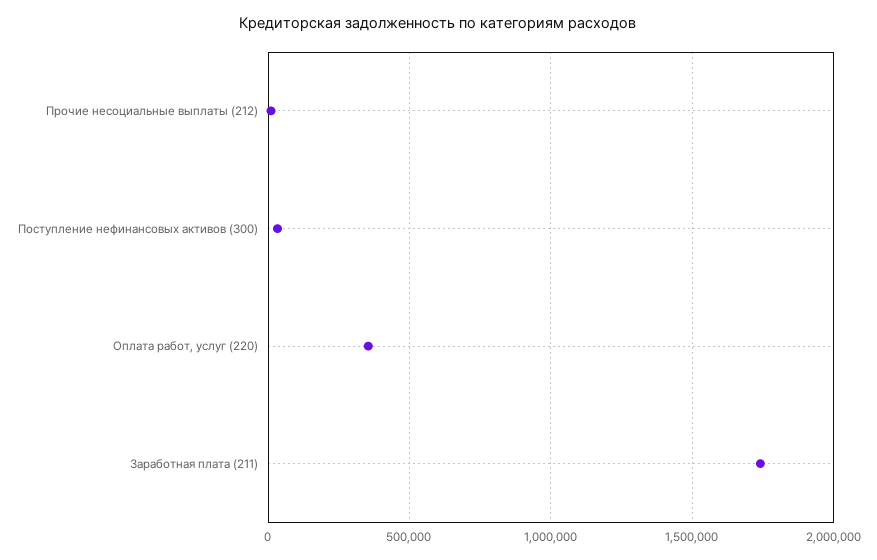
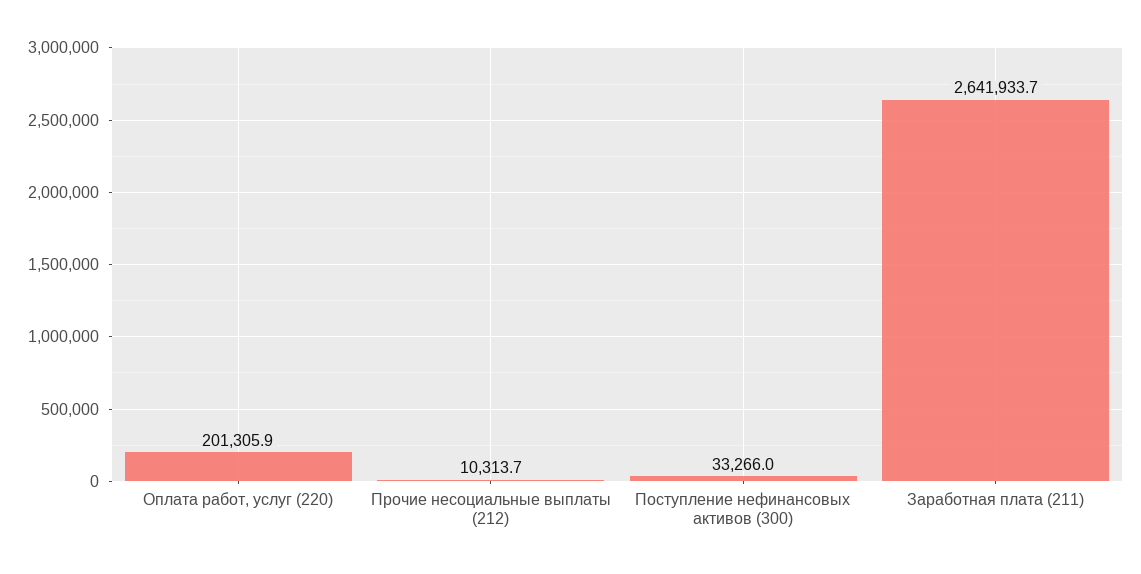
  {
    "Прочие несоциальные выплаты (212)": 10313.7,
    "Поступление нефинансовых активов (300)": 33266,
-   "Оплата работ, услуг (220)": 350000,
+   "Оплата работ, услуг (220)": 201305.9,
-   "Заработная плата (211)": 1750000
+   "Заработная плата (211)": 2641933.7
  }

